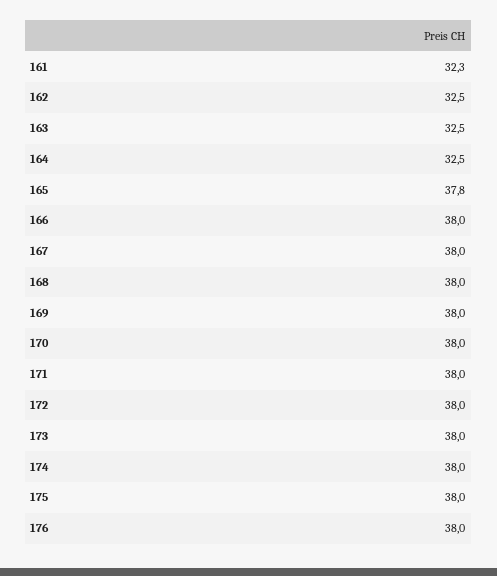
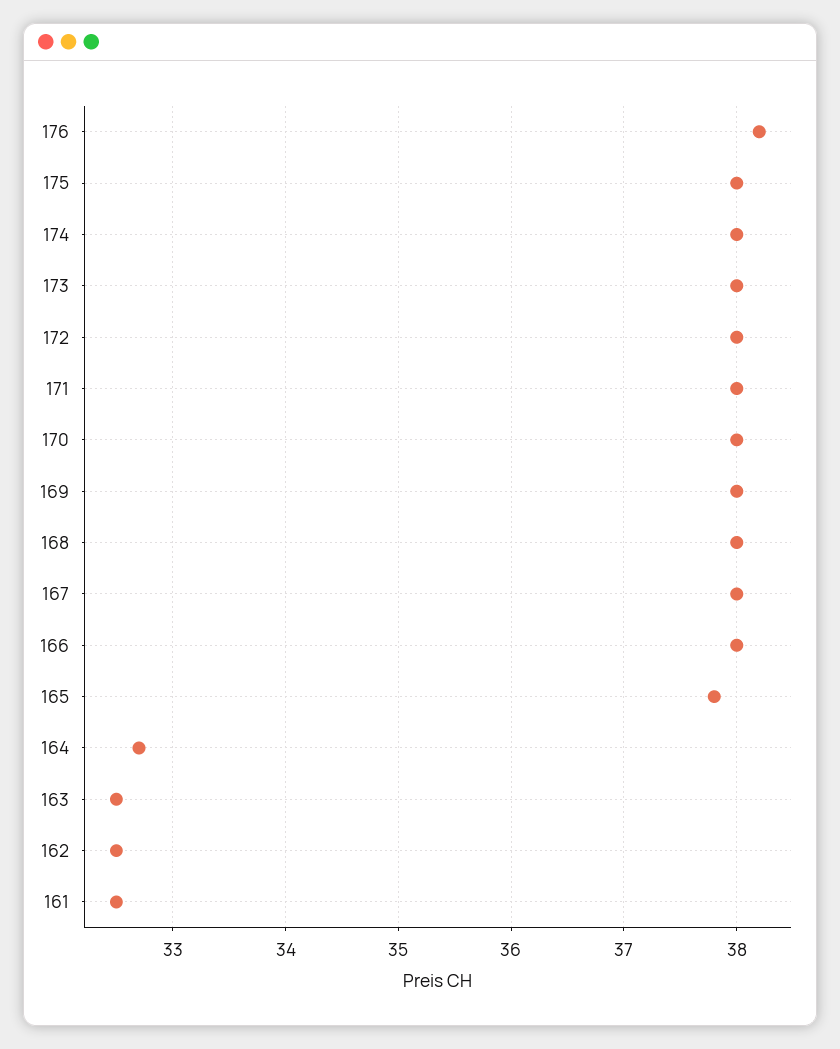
  {
-   "161": 32.3,
+   "161": 32.5,
    "162": 32.5,
    "163": 32.5,
-   "164": 32.5,
+   "164": 32.7,
    "165": 37.8,
    "166": 38,
    "167": 38,
    "168": 38,
    "169": 38,
    "170": 38,
    "171": 38,
    "172": 38,
    "173": 38,
    "174": 38,
    "175": 38,
-   "176": 38
+   "176": 38.2
  }

